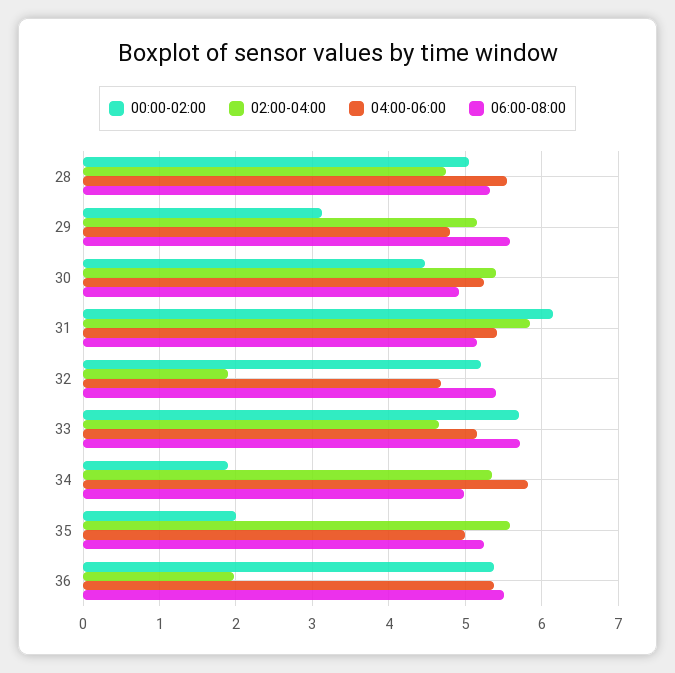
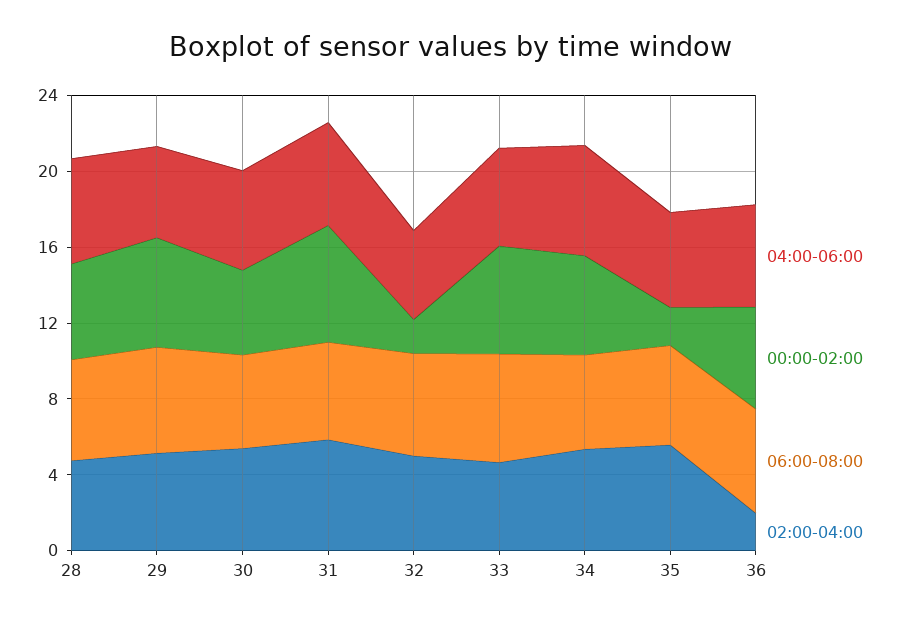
  {
    "00:00-02:00": {
      "28": 5.1,
-     "29": 3.1,
+     "29": 6,
      "30": 4.5,
      "31": 6.2,
-     "32": 5.2,
+     "32": 2,
      "33": 5.7,
-     "34": 1.9,
+     "34": 5,
      "35": 2,
      "36": 5.4
    },
    "02:00-04:00": {
      "28": 4.8,
      "29": 5.2,
      "30": 5.4,
      "31": 5.9,
-     "32": 1.9,
+     "32": 5,
      "33": 4.7,
      "34": 5.4,
      "35": 5.6,
      "36": 2
    },
    "04:00-06:00": {
      "28": 5.6,
      "29": 4.8,
      "30": 5.3,
      "31": 5.4,
      "32": 4.7,
      "33": 5.2,
      "34": 5.8,
      "35": 5,
      "36": 5.4
    },
    "06:00-08:00": {
      "28": 5.3,
      "29": 5.6,
      "30": 4.9,
      "31": 5.2,
      "32": 5.4,
      "33": 5.7,
      "34": 5,
      "35": 5.3,
      "36": 5.5
    }
  }

